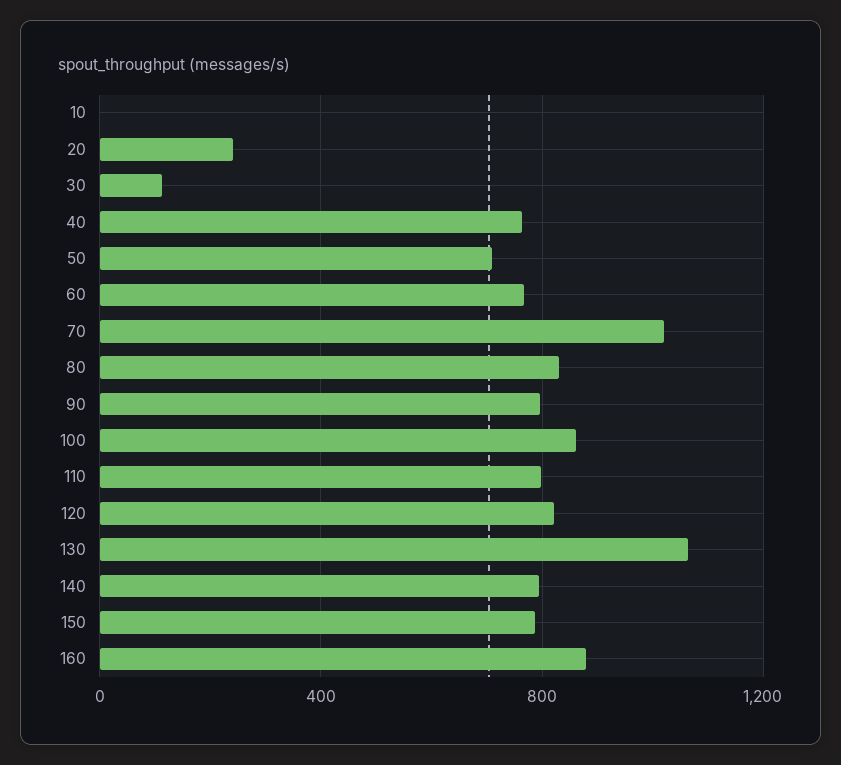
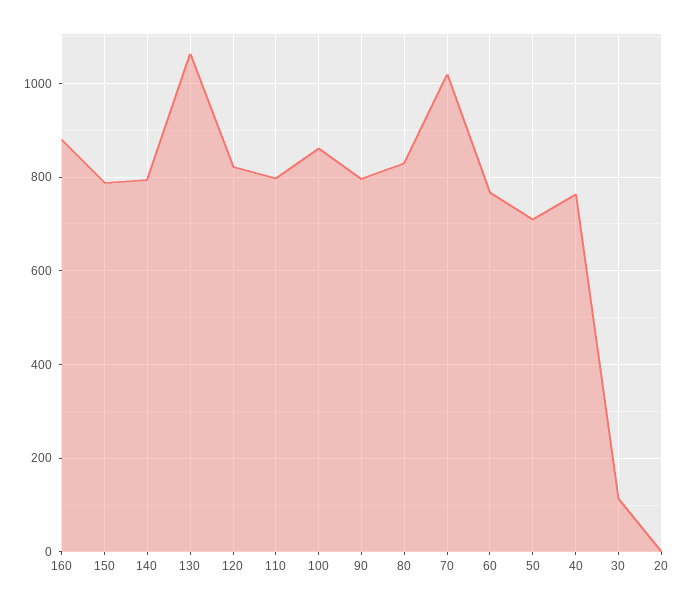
  {
-   "10": 0,
-   "20": 250,
+   "20": 0,
    "30": 120,
    "40": 760,
    "50": 720,
    "60": 760,
    "70": 1020,
    "80": 840,
    "90": 800,
    "100": 860,
    "110": 800,
    "120": 820,
    "130": 1060,
    "140": 800,
    "150": 780,
    "160": 880
  }

